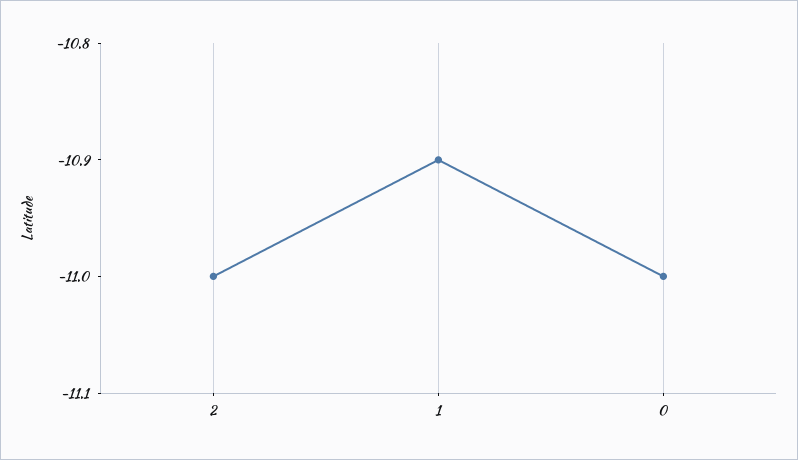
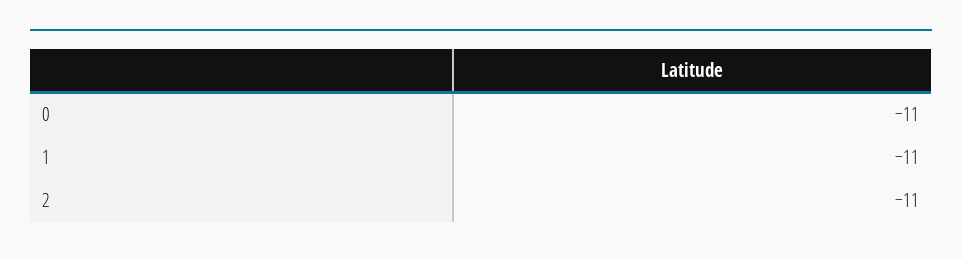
  {
    "2": -11,
-   "1": -10.9,
+   "1": -11,
    "0": -11
  }

